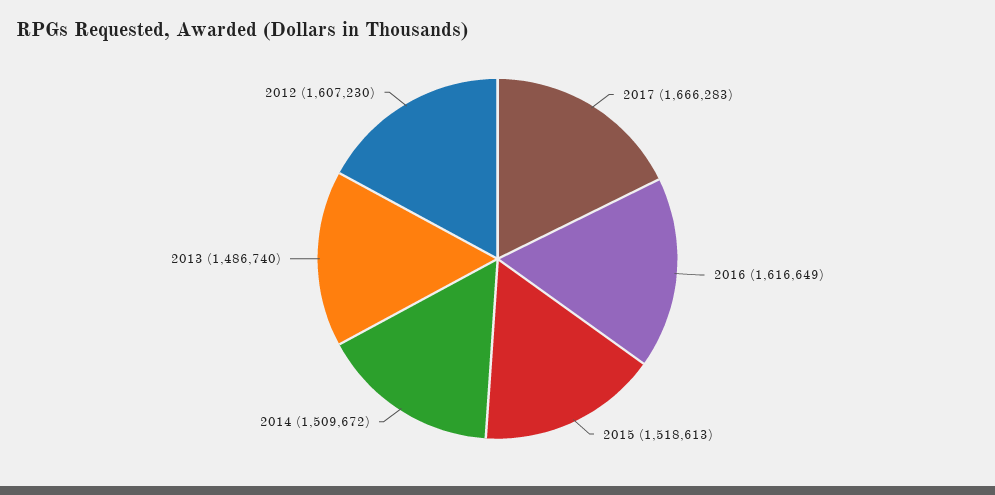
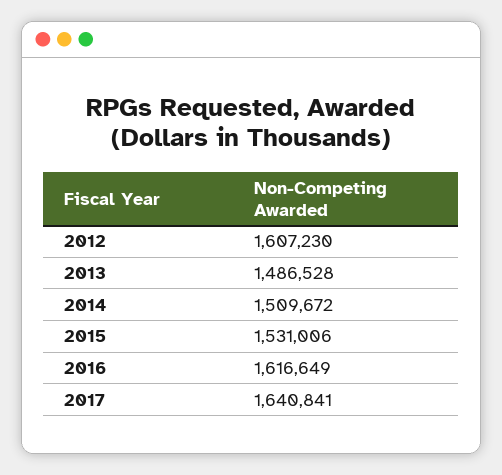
  {
-   "2017": 1666283,
+   "2017": 1640841,
    "2016": 1616649,
-   "2015": 1518613,
+   "2015": 1531006,
    "2014": 1509672,
-   "2013": 1486740,
+   "2013": 1486528,
    "2012": 1607230
  }

